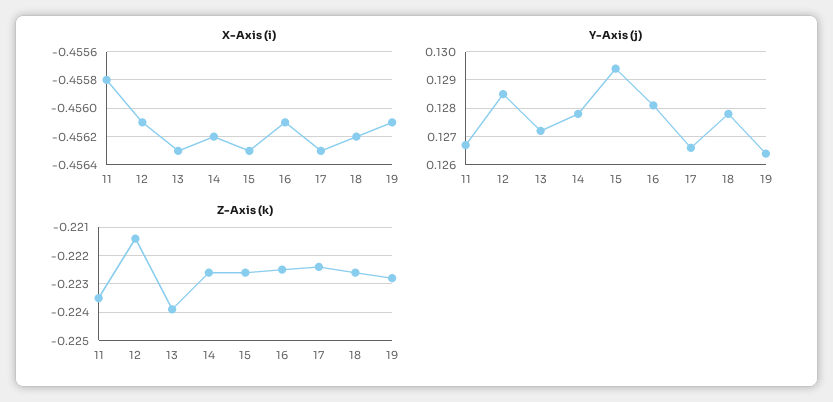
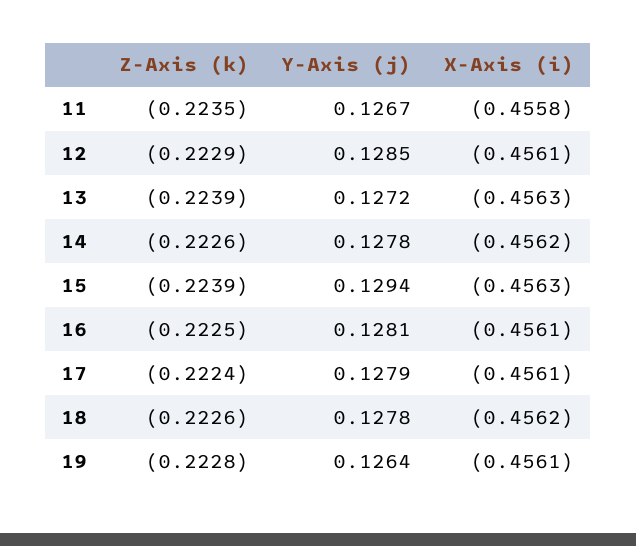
  {
    "X-Axis (i)": {
      "11": -0.4558,
      "12": -0.4561,
      "13": -0.4563,
      "14": -0.4562,
      "15": -0.4563,
      "16": -0.4561,
-     "17": -0.4563,
+     "17": -0.4561,
      "18": -0.4562,
      "19": -0.4561
    },
    "Y-Axis (j)": {
      "11": 0.1267,
      "12": 0.1285,
      "13": 0.1272,
      "14": 0.1278,
      "15": 0.1294,
      "16": 0.1281,
-     "17": 0.1265,
+     "17": 0.1279,
      "18": 0.1278,
      "19": 0.1264
    },
    "Z-Axis (k)": {
      "11": -0.2235,
-     "12": -0.2215,
+     "12": -0.2229,
      "13": -0.2239,
      "14": -0.2226,
-     "15": -0.2225,
+     "15": -0.2239,
      "16": -0.2225,
      "17": -0.2224,
      "18": -0.2226,
      "19": -0.2228
    }
  }

